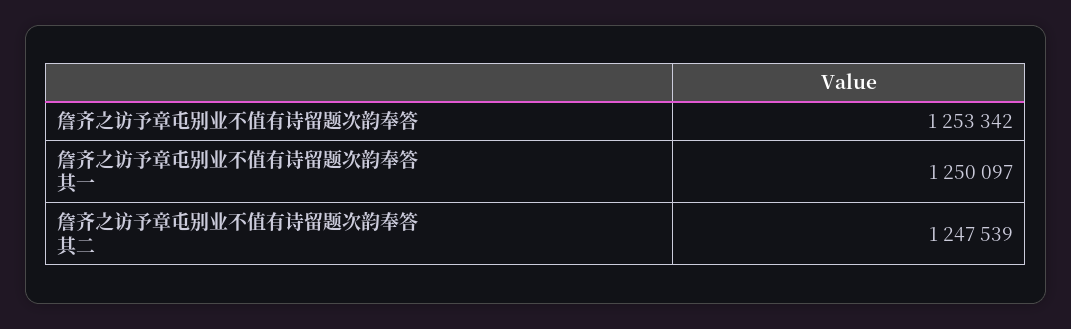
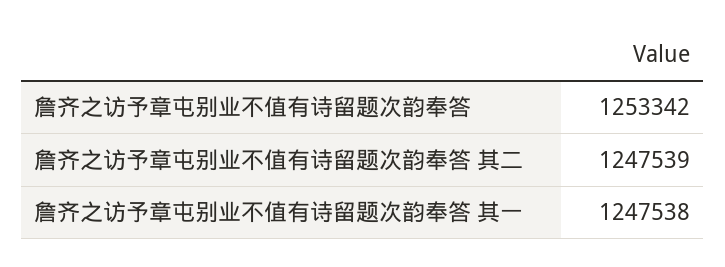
  {
    "詹齐之访予章屯别业不值有诗留题次韵奉答": 1253342,
-   "詹齐之访予章屯别业不值有诗留题次韵奉答 其一": 1250097,
+   "詹齐之访予章屯别业不值有诗留题次韵奉答 其一": 1247538,
    "詹齐之访予章屯别业不值有诗留题次韵奉答 其二": 1247539
  }

